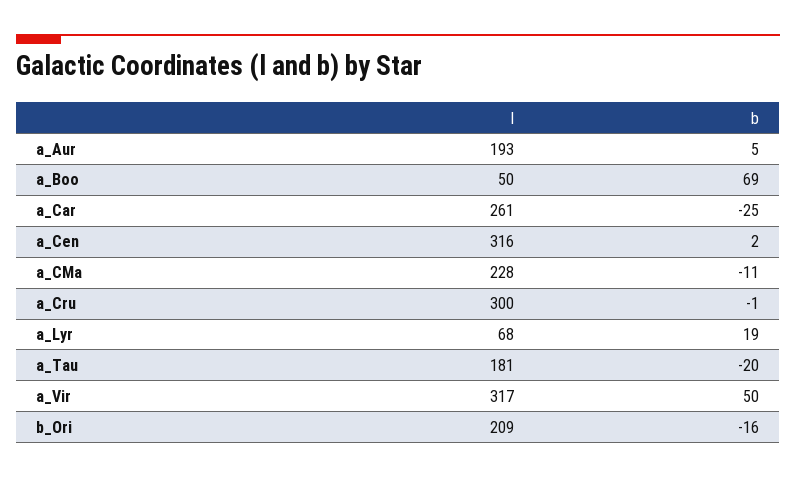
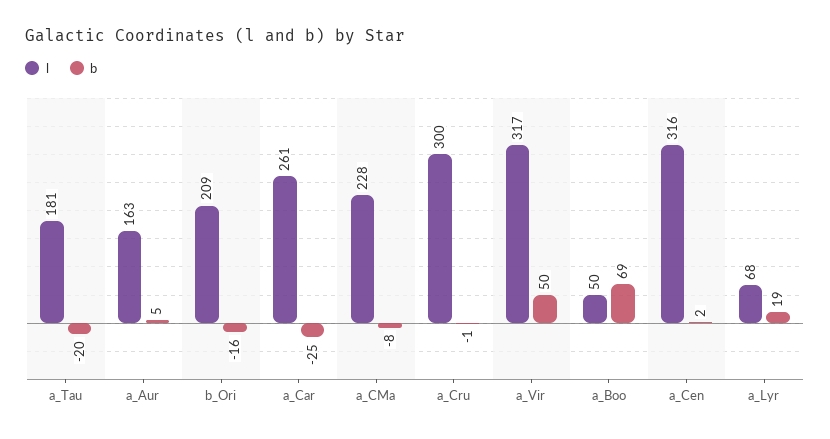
  {
    "l": {
-     "a_Aur": 193,
+     "a_Aur": 163,
      "a_Boo": 50,
      "a_Car": 261,
      "a_Cen": 316,
      "a_CMa": 228,
      "a_Cru": 300,
      "a_Lyr": 68,
      "a_Tau": 181,
      "a_Vir": 317,
      "b_Ori": 209
    },
    "b": {
      "a_Aur": 5,
      "a_Boo": 69,
      "a_Car": -25,
      "a_Cen": 2,
-     "a_CMa": -11,
+     "a_CMa": -8,
      "a_Cru": -1,
      "a_Lyr": 19,
      "a_Tau": -20,
      "a_Vir": 50,
      "b_Ori": -16
    }
  }

